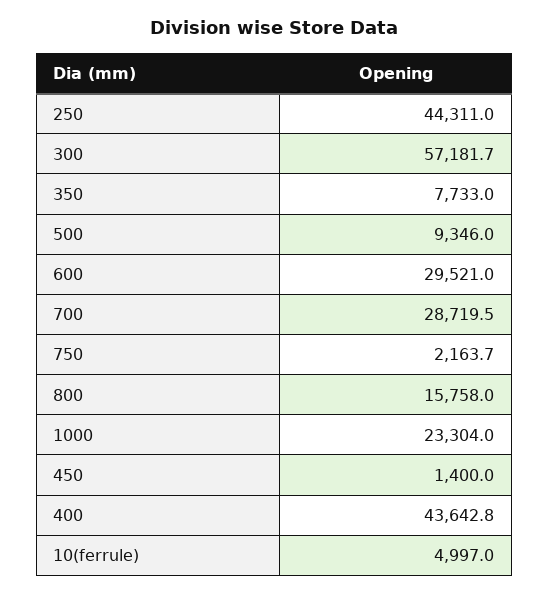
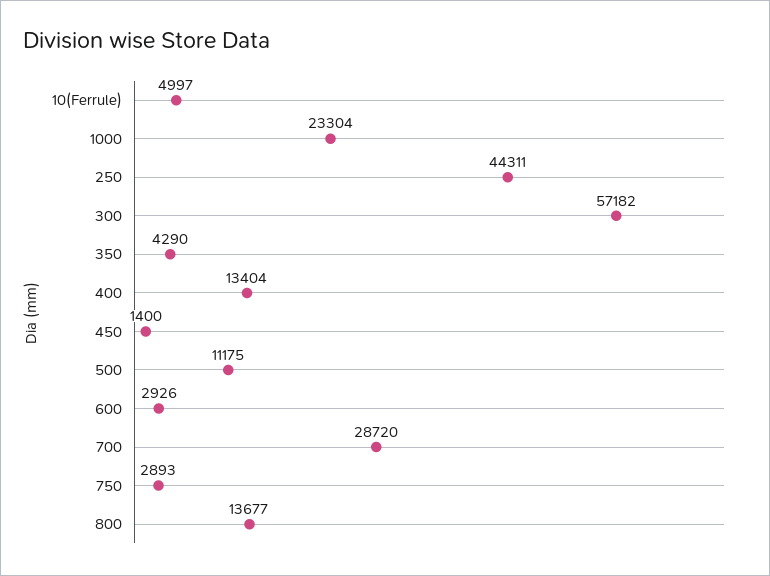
  {
    "250": 44311,
    "300": 57181.7,
-   "350": 7733,
+   "350": 4290,
-   "500": 9346,
+   "500": 11175,
-   "600": 29521,
+   "600": 2926,
    "700": 28719.5,
-   "750": 2163.7,
+   "750": 2893,
-   "800": 15758,
+   "800": 13677,
    "1000": 23304,
    "450": 1400,
-   "400": 43642.8,
+   "400": 13404,
    "10(ferrule)": 4997
  }

